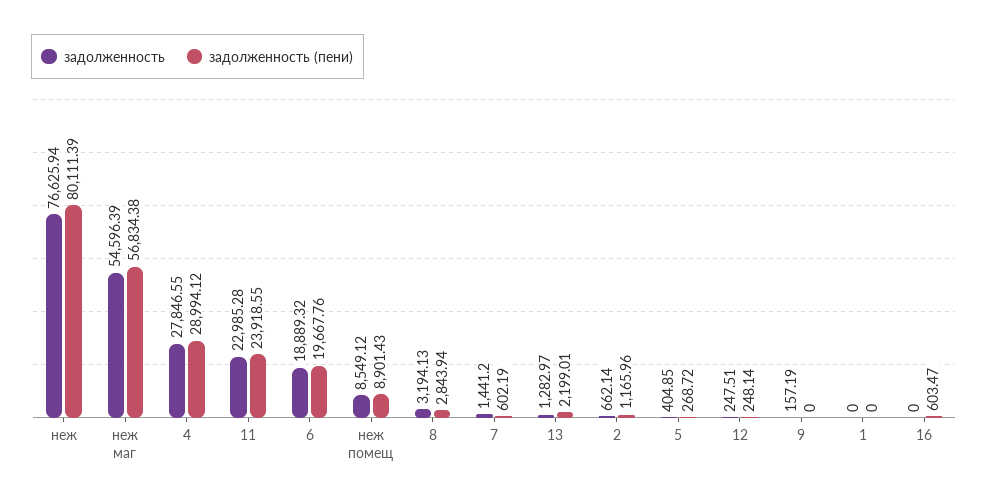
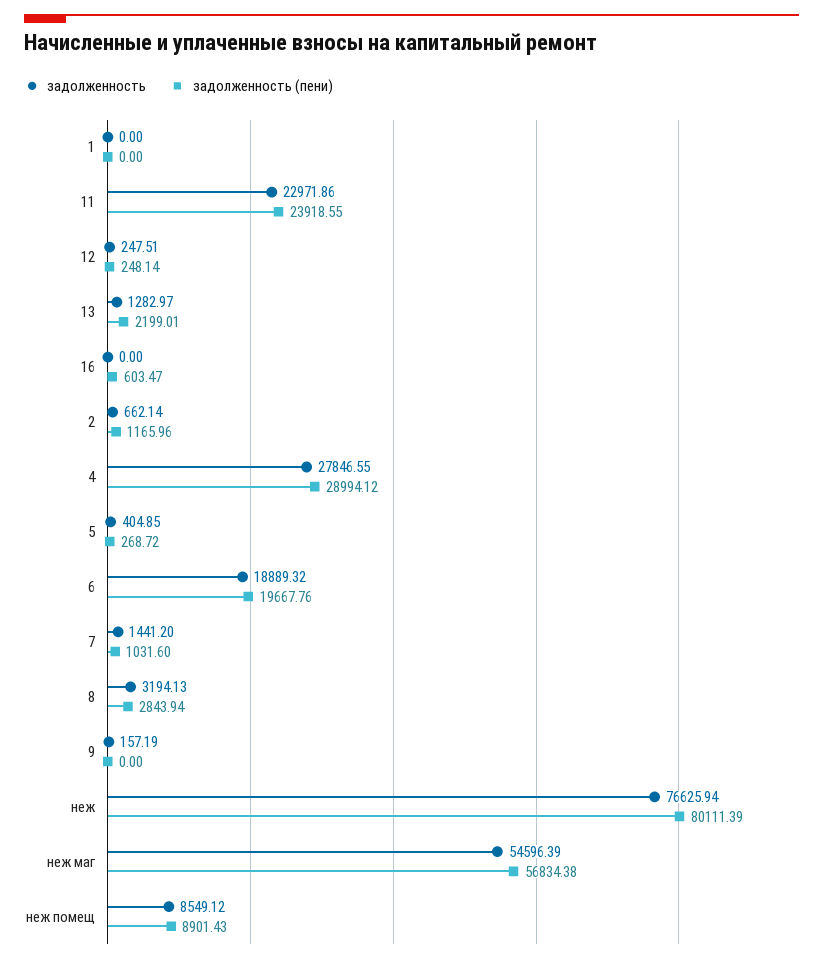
  {
    "задолженность": {
      "неж": 76625.94,
      "неж маг": 54596.39,
      "4": 27846.55,
-     "11": 22985.28,
+     "11": 22971.86,
      "6": 18889.32,
      "неж помещ": 8549.12,
      "8": 3194.13,
      "7": 1441.2,
      "13": 1282.97,
      "2": 662.14,
      "5": 404.85,
      "12": 247.51,
      "9": 157.19,
      "1": 0,
      "16": 0
    },
    "задолженность (пени)": {
      "неж": 80111.39,
      "неж маг": 56834.38,
      "4": 28994.12,
      "11": 23918.55,
      "6": 19667.76,
      "неж помещ": 8901.43,
      "8": 2843.94,
-     "7": 602.19,
+     "7": 1031.6,
      "13": 2199.01,
      "2": 1165.96,
      "5": 268.72,
      "12": 248.14,
      "9": 0,
      "1": 0,
      "16": 603.47
    }
  }

